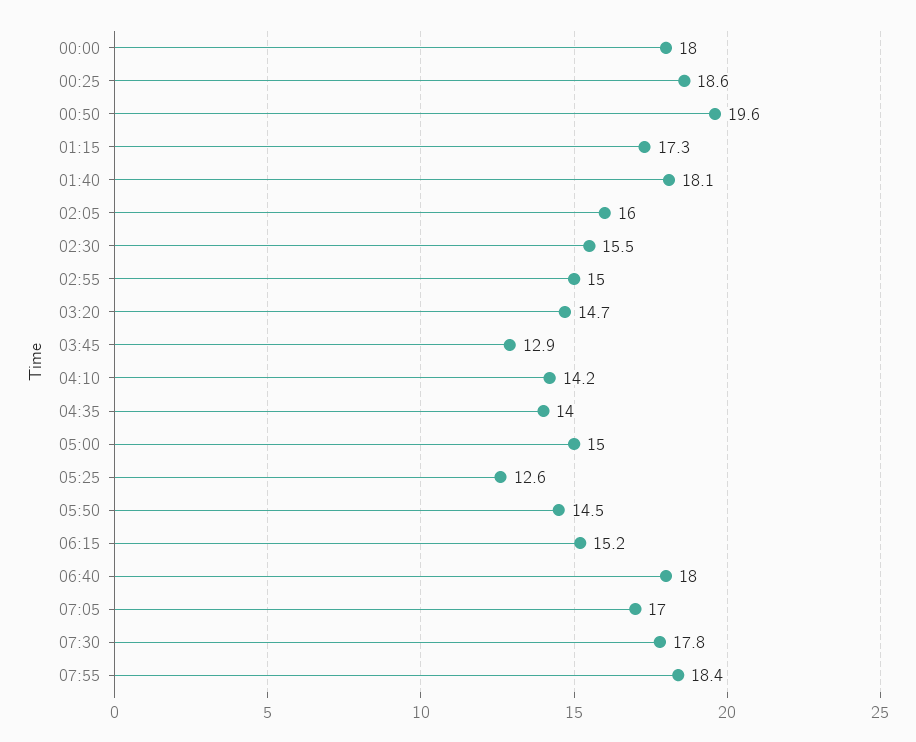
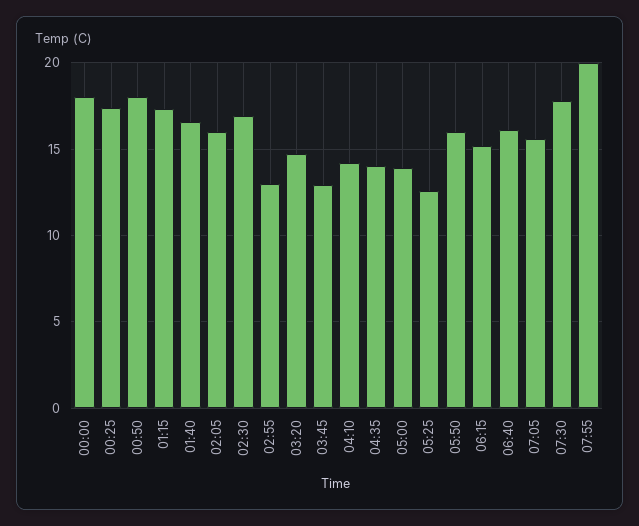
  {
    "00:00": 18,
-   "00:25": 18.6,
+   "00:25": 17.5,
-   "00:50": 19.6,
+   "00:50": 18,
    "01:15": 17.3,
-   "01:40": 18.1,
+   "01:40": 16.5,
    "02:05": 16,
-   "02:30": 15.5,
+   "02:30": 17,
-   "02:55": 15,
+   "02:55": 13,
    "03:20": 14.7,
    "03:45": 12.9,
    "04:10": 14.2,
    "04:35": 14,
-   "05:00": 15,
+   "05:00": 14,
    "05:25": 12.6,
-   "05:50": 14.5,
+   "05:50": 16,
    "06:15": 15.2,
-   "06:40": 18,
+   "06:40": 16,
-   "07:05": 17,
+   "07:05": 15.5,
    "07:30": 17.8,
-   "07:55": 18.4
+   "07:55": 20
  }

